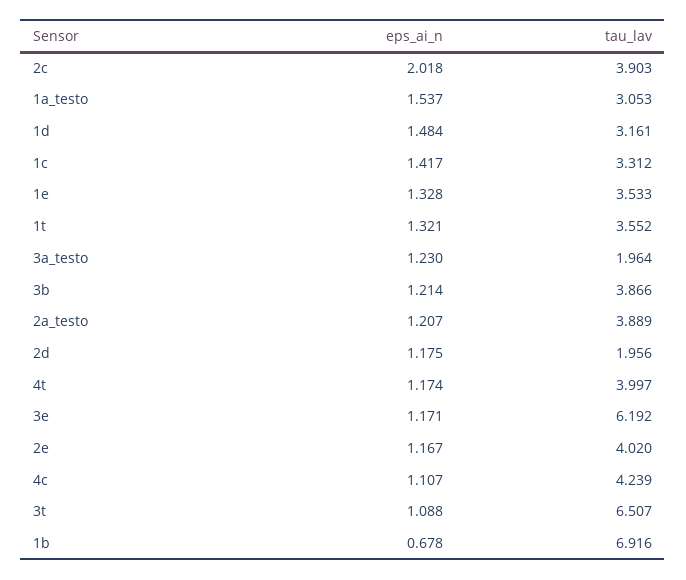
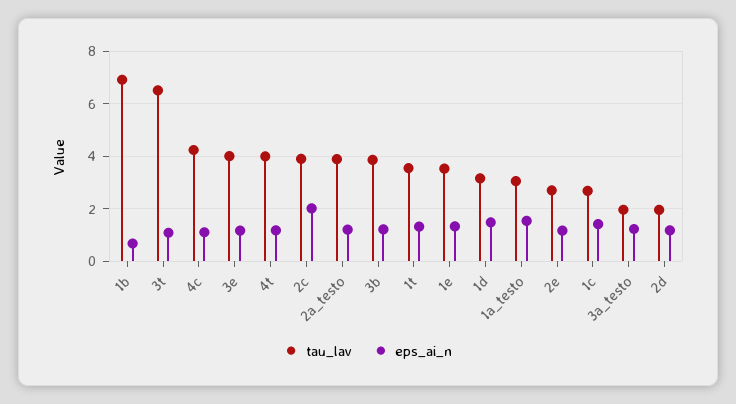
  {
    "eps_ai_n": {
      "2c": 2.018,
      "1a_testo": 1.537,
      "1d": 1.484,
      "1c": 1.417,
      "1e": 1.328,
      "1t": 1.321,
      "3a_testo": 1.23,
      "3b": 1.214,
      "2a_testo": 1.207,
      "2d": 1.175,
      "4t": 1.174,
      "3e": 1.171,
      "2e": 1.167,
      "4c": 1.107,
      "3t": 1.088,
      "1b": 0.678
    },
    "tau_lav": {
      "2c": 3.903,
      "1a_testo": 3.053,
      "1d": 3.161,
-     "1c": 3.312,
+     "1c": 2.75,
      "1e": 3.533,
      "1t": 3.552,
      "3a_testo": 1.964,
      "3b": 3.866,
      "2a_testo": 3.889,
      "2d": 1.956,
      "4t": 3.997,
-     "3e": 6.192,
+     "3e": 4,
-     "2e": 4.02,
+     "2e": 2.75,
      "4c": 4.239,
      "3t": 6.507,
      "1b": 6.916
    }
  }

